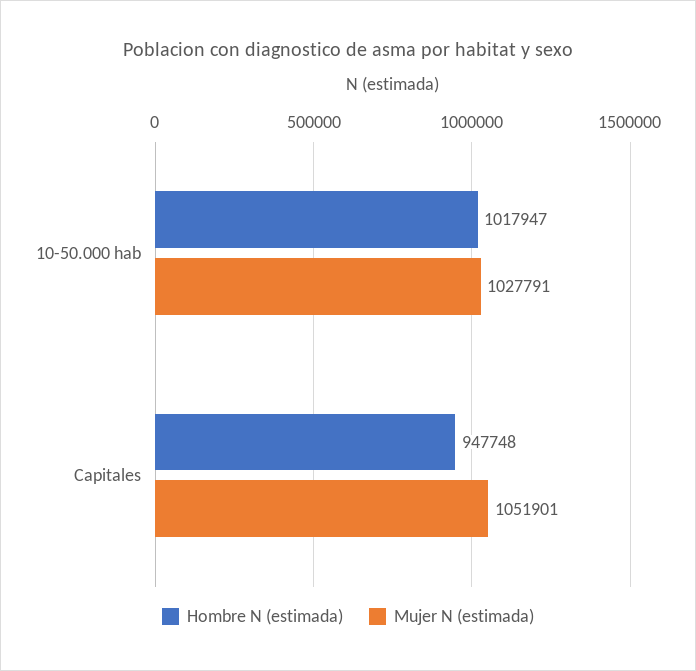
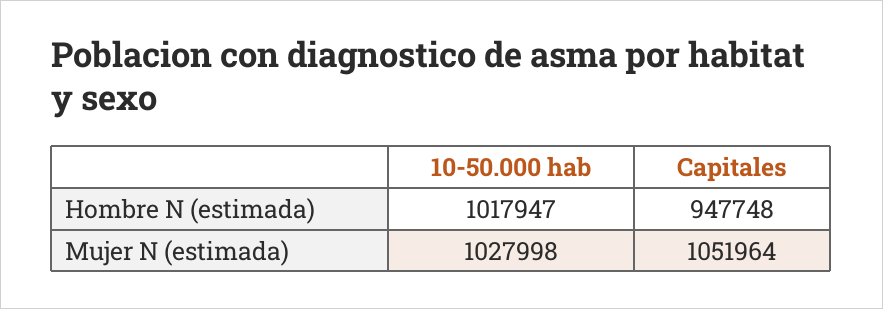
  {
    "Hombre N (estimada)": {
      "10-50.000 hab": 1017947,
      "Capitales": 947748
    },
    "Mujer N (estimada)": {
-     "10-50.000 hab": 1027791,
+     "10-50.000 hab": 1027998,
-     "Capitales": 1051901
+     "Capitales": 1051964
    }
  }

